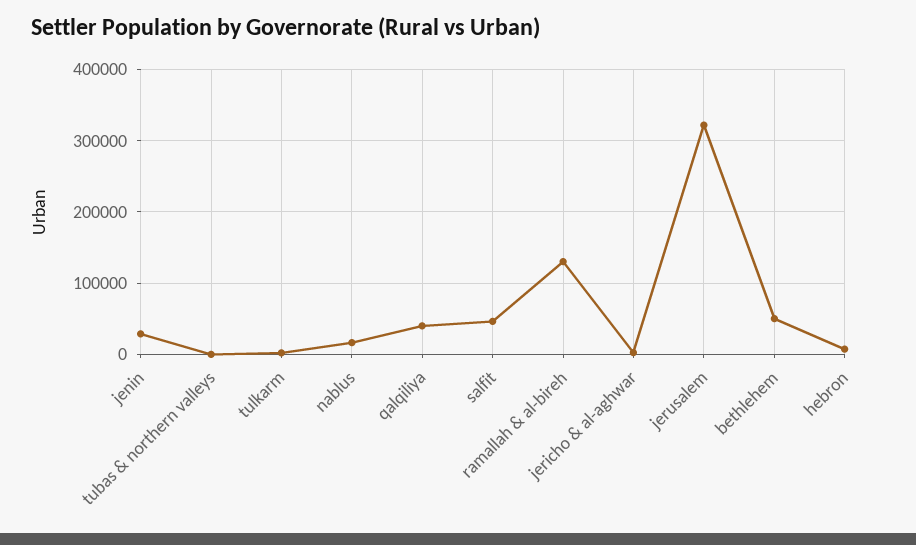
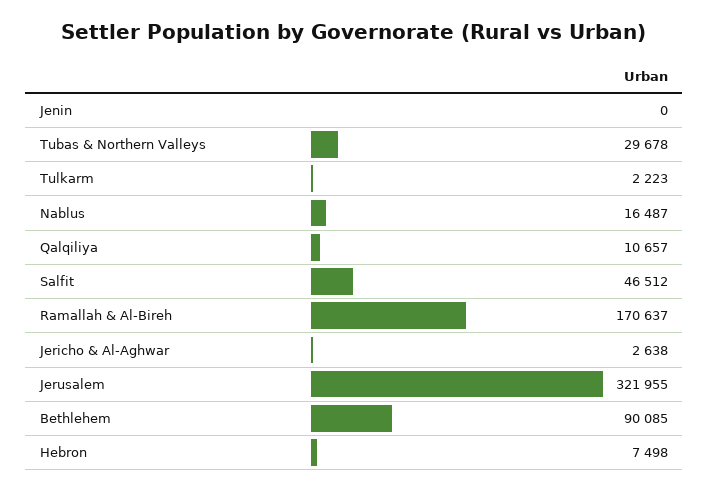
  {
-   "jenin": 30000,
+   "jenin": 0,
-   "tubas & northern valleys": 0,
+   "tubas & northern valleys": 29678,
    "tulkarm": 2223,
    "nablus": 16487,
-   "qalqiliya": 40000,
+   "qalqiliya": 10657,
    "salfit": 46512,
-   "ramallah & al-bireh": 130000,
+   "ramallah & al-bireh": 170637,
    "jericho & al-aghwar": 2638,
    "jerusalem": 321955,
-   "bethlehem": 50000,
+   "bethlehem": 90085,
    "hebron": 7498
  }

